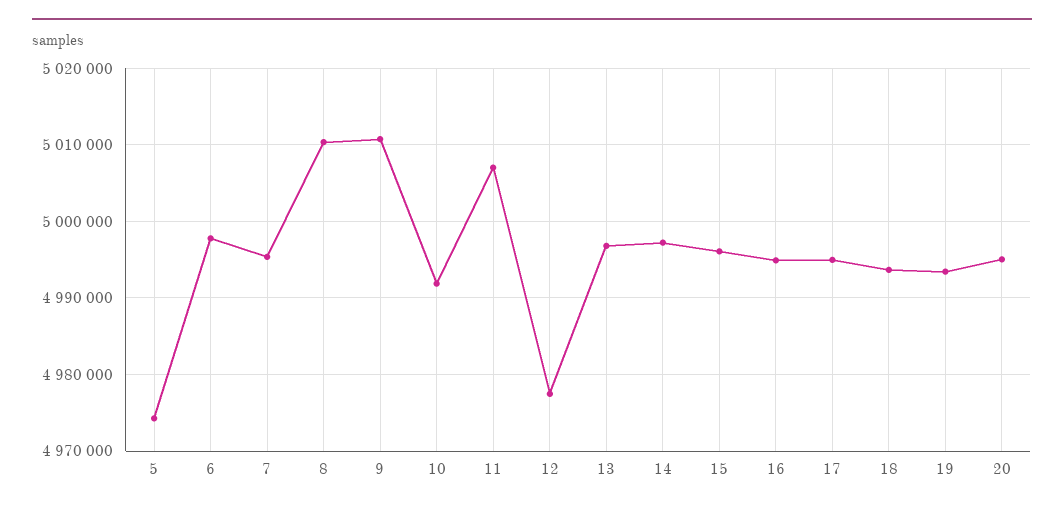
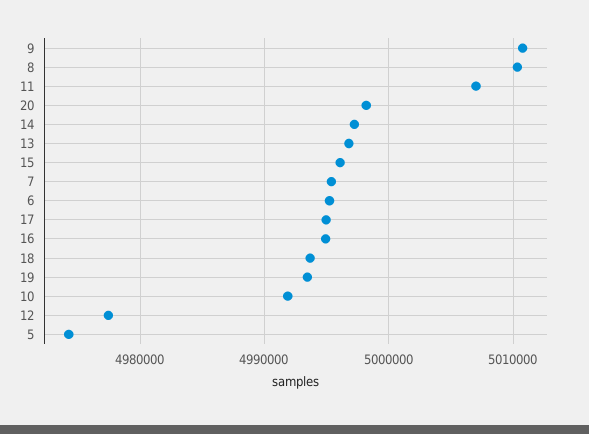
  {
    "5": 4974000,
-   "6": 4998000,
+   "6": 4995000,
    "7": 4995000,
    "8": 5010000,
    "9": 5011000,
    "10": 4992000,
    "11": 5007000,
    "12": 4977000,
    "13": 4997000,
    "14": 4997000,
    "15": 4996000,
    "16": 4995000,
    "17": 4995000,
    "18": 4994000,
    "19": 4993000,
-   "20": 4995000
+   "20": 4998000
  }

